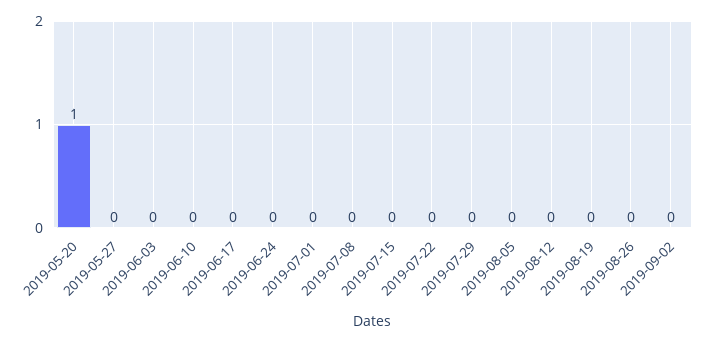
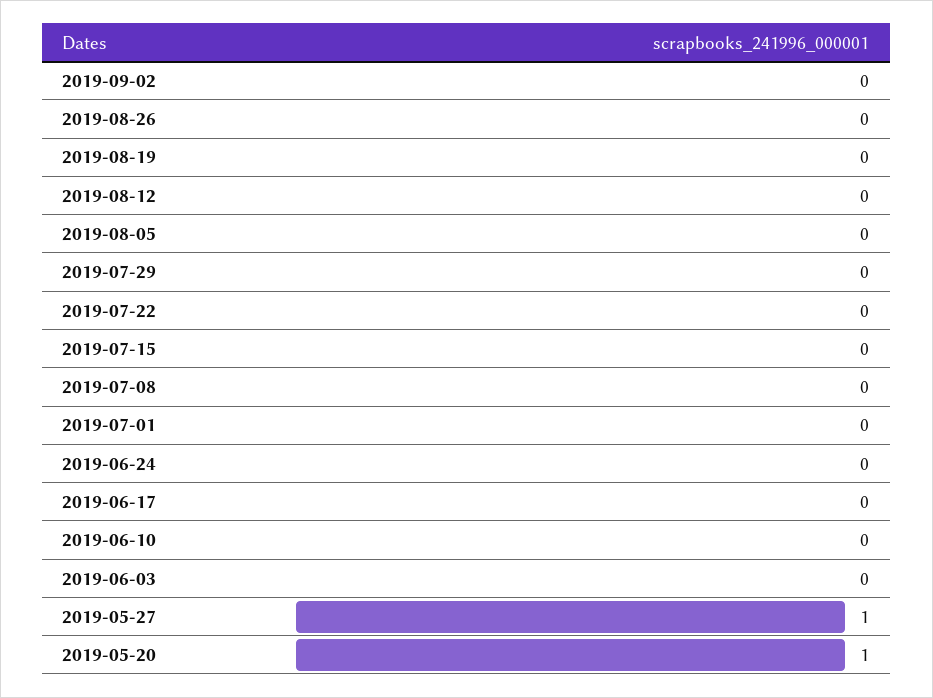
  {
    "2019-05-20": 1,
-   "2019-05-27": 0,
+   "2019-05-27": 1,
    "2019-06-03": 0,
    "2019-06-10": 0,
    "2019-06-17": 0,
    "2019-06-24": 0,
    "2019-07-01": 0,
    "2019-07-08": 0,
    "2019-07-15": 0,
    "2019-07-22": 0,
    "2019-07-29": 0,
    "2019-08-05": 0,
    "2019-08-12": 0,
    "2019-08-19": 0,
    "2019-08-26": 0,
    "2019-09-02": 0
  }

